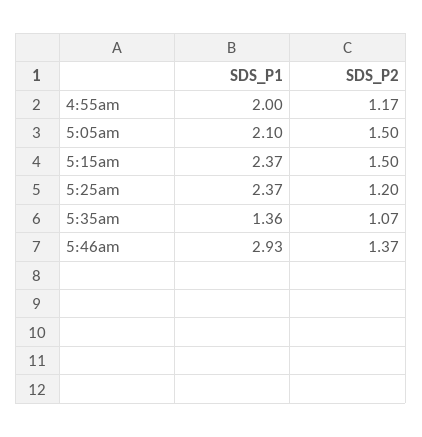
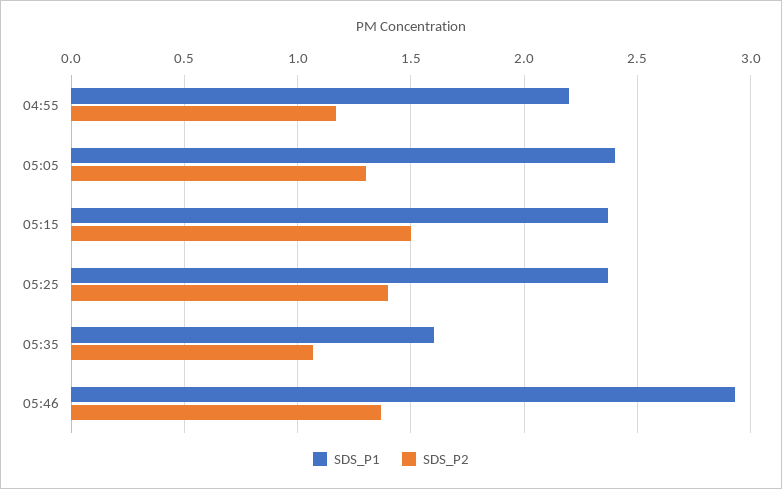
  {
    "SDS_P1": {
-     "4:55am": 2,
+     "4:55am": 2.2,
-     "5:05am": 2.1,
+     "5:05am": 2.4,
      "5:15am": 2.37,
      "5:25am": 2.37,
-     "5:35am": 1.36,
+     "5:35am": 1.6,
      "5:46am": 2.93
    },
    "SDS_P2": {
      "4:55am": 1.17,
-     "5:05am": 1.5,
+     "5:05am": 1.3,
      "5:15am": 1.5,
-     "5:25am": 1.2,
+     "5:25am": 1.4,
      "5:35am": 1.07,
      "5:46am": 1.37
    }
  }

